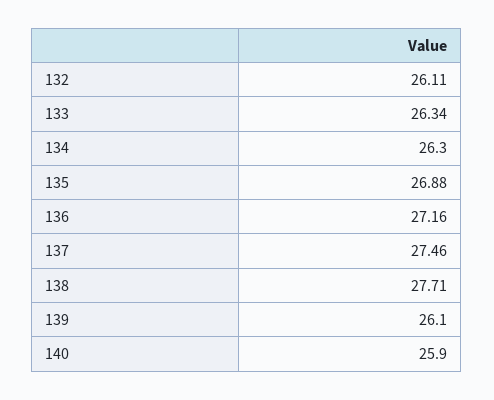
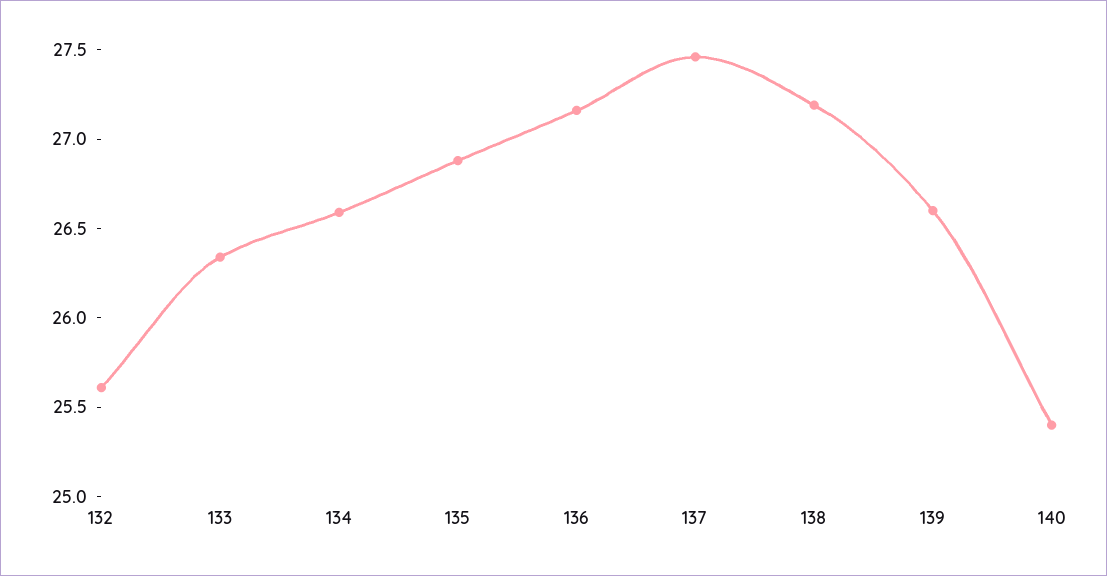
  {
-   "132": 26.11,
+   "132": 25.6,
    "133": 26.34,
-   "134": 26.3,
+   "134": 26.6,
    "135": 26.88,
    "136": 27.16,
    "137": 27.46,
-   "138": 27.71,
+   "138": 27.2,
-   "139": 26.1,
+   "139": 26.6,
-   "140": 25.9
+   "140": 25.4
  }

